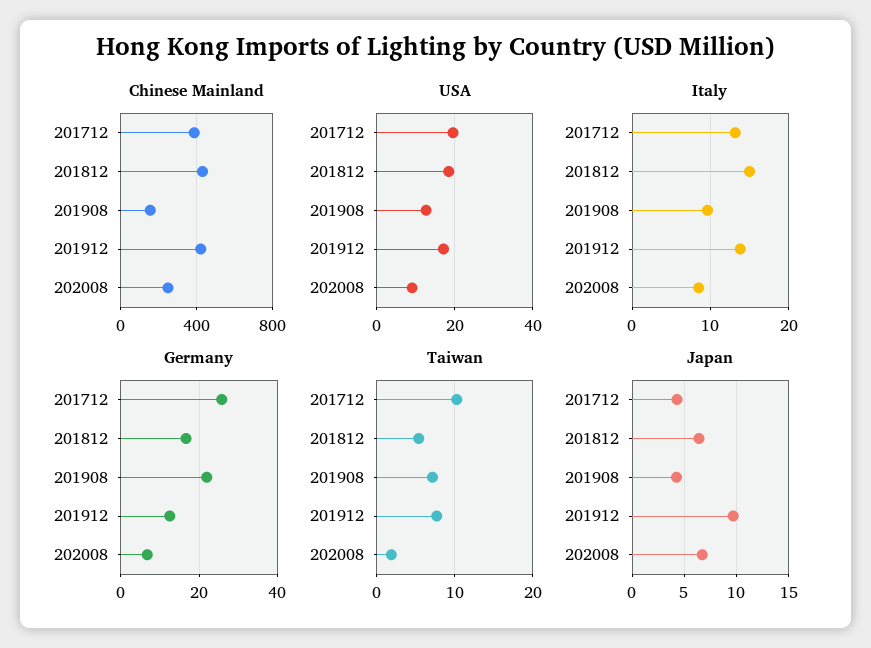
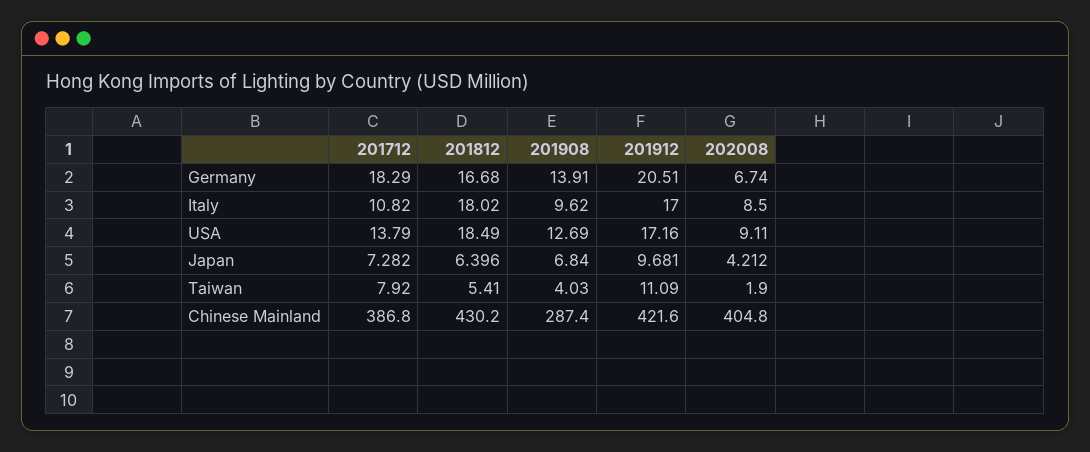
  {
    "Chinese Mainland": {
      "201712": 386.8,
      "201812": 430.2,
-     "201908": 150,
+     "201908": 287.4,
      "201912": 421.6,
-     "202008": 250
+     "202008": 404.8
    },
    "USA": {
-     "201712": 20,
+     "201712": 13.79,
      "201812": 18.49,
      "201908": 12.69,
      "201912": 17.16,
      "202008": 9.11
    },
    "Italy": {
-     "201712": 13,
+     "201712": 10.82,
-     "201812": 15,
+     "201812": 18.02,
      "201908": 9.62,
-     "201912": 14,
+     "201912": 17,
      "202008": 8.5
    },
    "Germany": {
-     "201712": 26,
+     "201712": 18.29,
      "201812": 16.68,
-     "201908": 22,
+     "201908": 13.91,
-     "201912": 12,
+     "201912": 20.51,
      "202008": 6.74
    },
    "Taiwan": {
-     "201712": 10,
+     "201712": 7.92,
      "201812": 5.41,
-     "201908": 7,
+     "201908": 4.03,
-     "201912": 8,
+     "201912": 11.09,
      "202008": 1.9
    },
    "Japan": {
-     "201712": 4,
+     "201712": 7.282,
      "201812": 6.396,
-     "201908": 4,
+     "201908": 6.84,
      "201912": 9.681,
-     "202008": 7
+     "202008": 4.212
    }
  }

